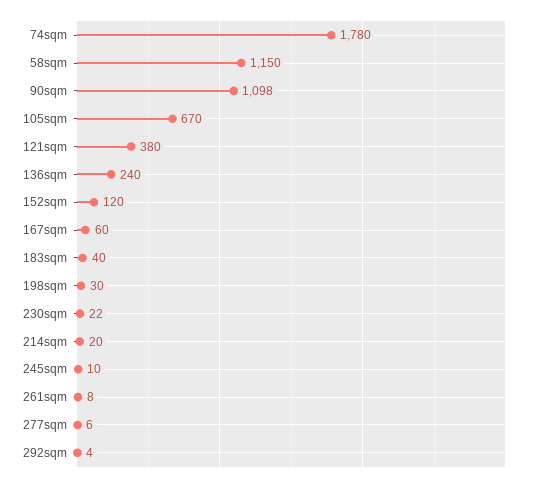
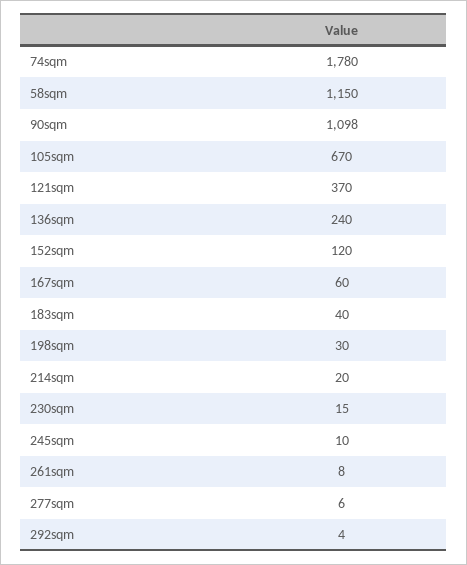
  {
    "74sqm": 1780,
    "58sqm": 1150,
    "90sqm": 1098,
    "105sqm": 670,
-   "121sqm": 380,
+   "121sqm": 370,
    "136sqm": 240,
    "152sqm": 120,
    "167sqm": 60,
    "183sqm": 40,
    "198sqm": 30,
-   "230sqm": 22,
+   "230sqm": 15,
    "214sqm": 20,
    "245sqm": 10,
    "261sqm": 8,
    "277sqm": 6,
    "292sqm": 4
  }

